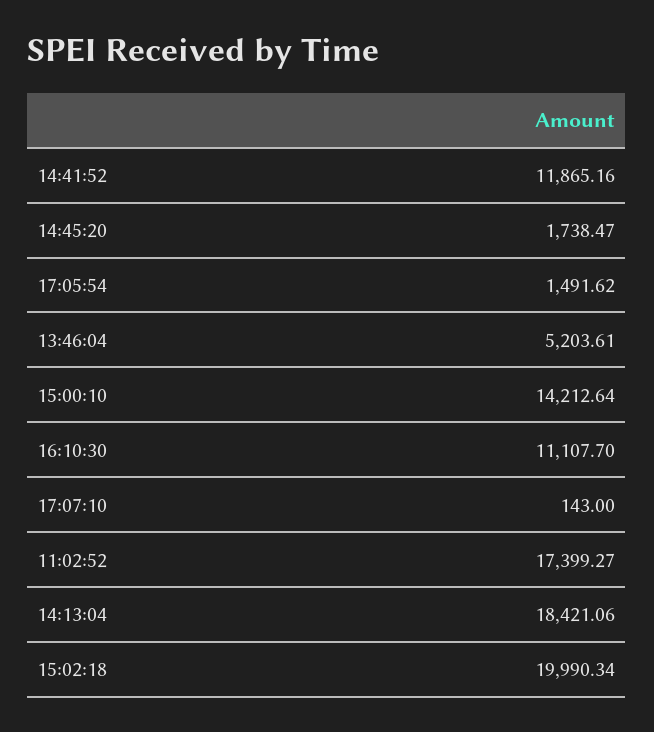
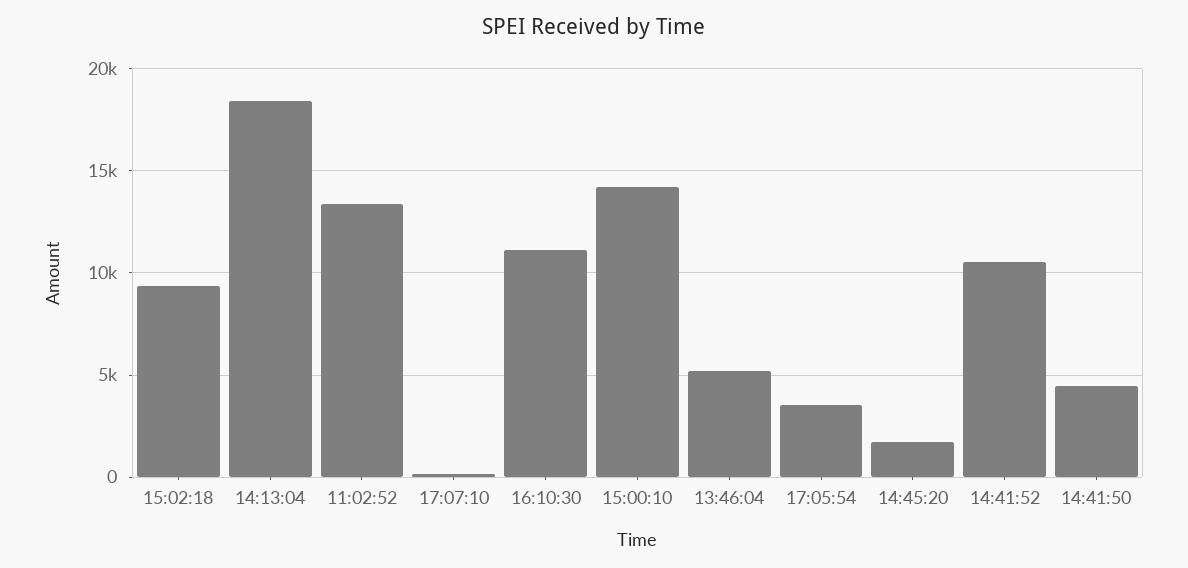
  {
-   "14:41:52": 11865.16,
+   "14:41:52": 10500,
    "14:45:20": 1738.47,
-   "17:05:54": 1491.62,
+   "17:05:54": 3500,
    "13:46:04": 5203.61,
    "15:00:10": 14212.64,
    "16:10:30": 11107.7,
    "17:07:10": 143,
-   "11:02:52": 17399.27,
+   "11:02:52": 13500,
    "14:13:04": 18421.06,
-   "15:02:18": 19990.34
+   "15:02:18": 9500,
+   "14:41:50": 4500
  }

